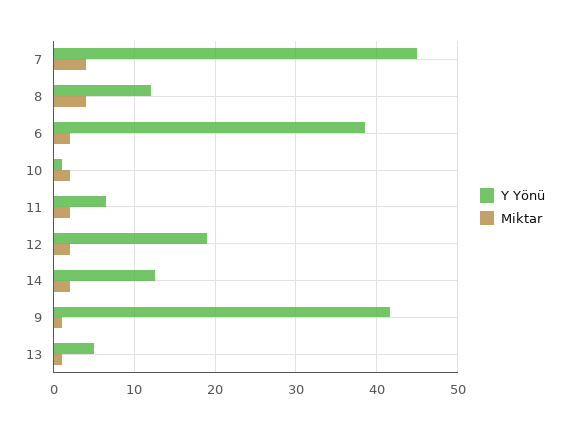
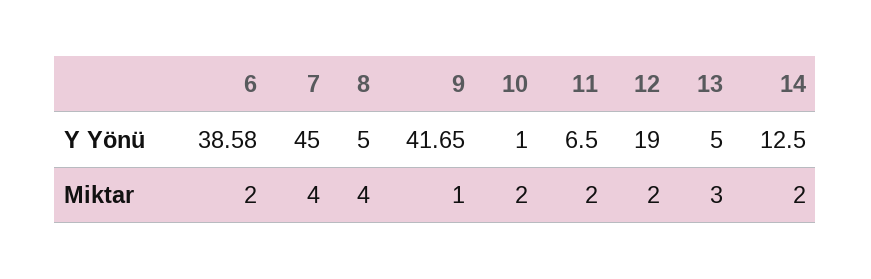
  {
    "Y Yönü": {
      "7": 45,
-     "8": 12,
+     "8": 5,
      "6": 38.58,
      "10": 1,
      "11": 6.5,
      "12": 19,
      "14": 12.5,
      "9": 41.65,
      "13": 5
    },
    "Miktar": {
      "7": 4,
      "8": 4,
      "6": 2,
      "10": 2,
      "11": 2,
      "12": 2,
      "14": 2,
      "9": 1,
-     "13": 1
+     "13": 3
    }
  }

